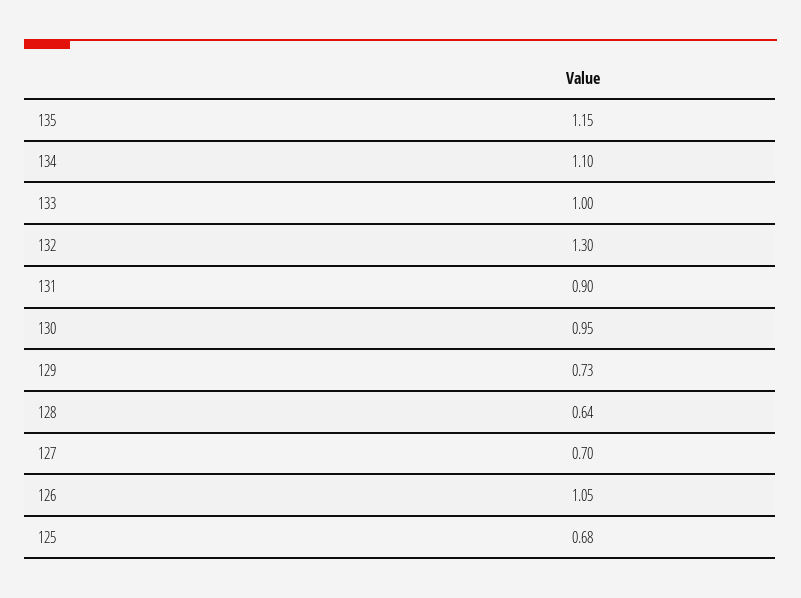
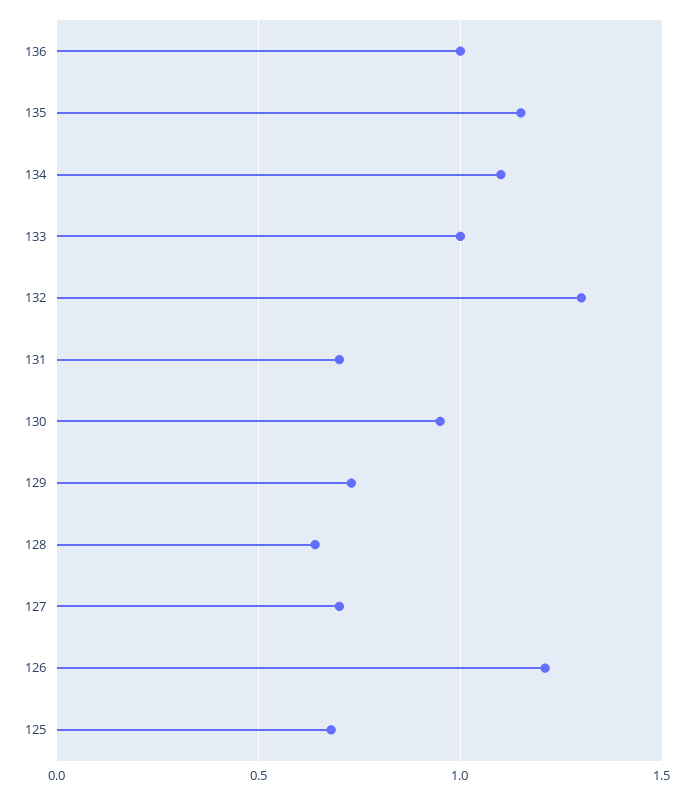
  {
    "135": 1.15,
    "134": 1.1,
    "133": 1,
    "132": 1.3,
-   "131": 0.9,
+   "131": 0.7,
    "130": 0.95,
    "129": 0.73,
    "128": 0.64,
    "127": 0.7,
-   "126": 1.05,
+   "126": 1.2,
-   "125": 0.68
+   "125": 0.68,
+   "136": 1
  }

